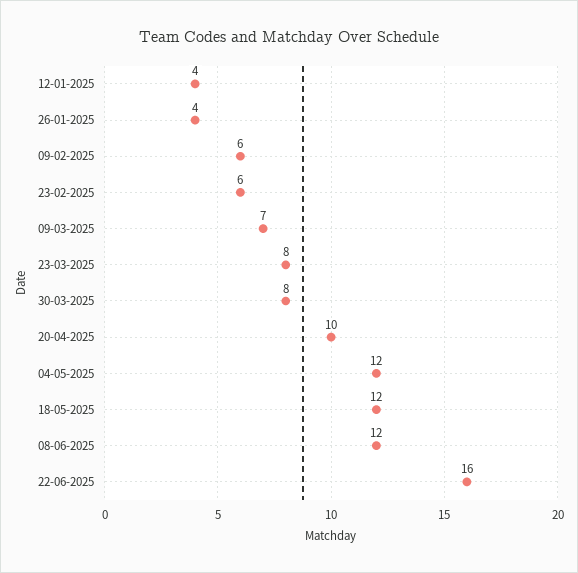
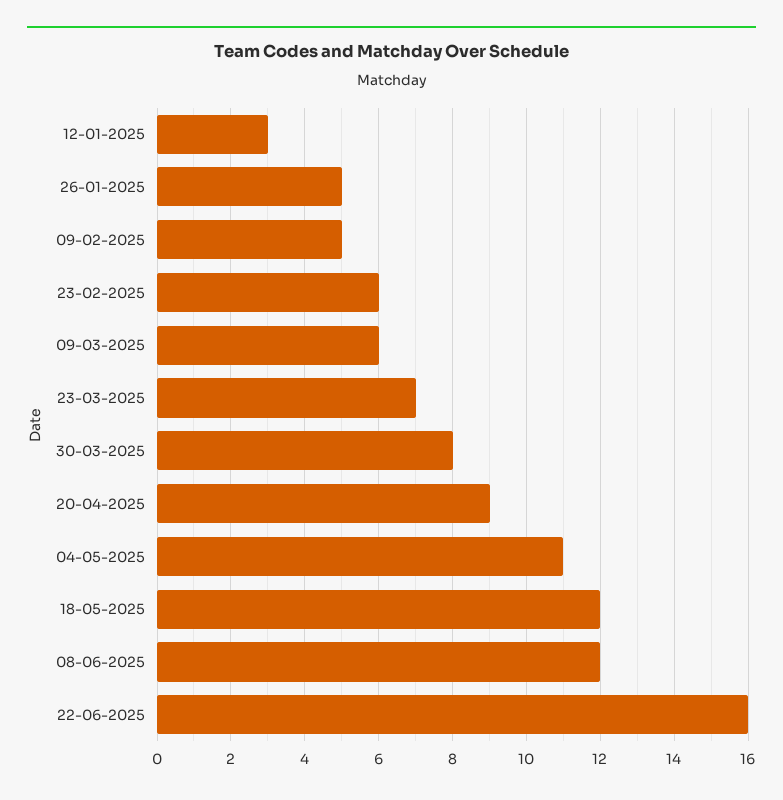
  {
-   "12-01-2025": 4,
+   "12-01-2025": 3,
-   "26-01-2025": 4,
+   "26-01-2025": 5,
-   "09-02-2025": 6,
+   "09-02-2025": 5,
    "23-02-2025": 6,
-   "09-03-2025": 7,
+   "09-03-2025": 6,
-   "23-03-2025": 8,
+   "23-03-2025": 7,
    "30-03-2025": 8,
-   "20-04-2025": 10,
+   "20-04-2025": 9,
-   "04-05-2025": 12,
+   "04-05-2025": 11,
    "18-05-2025": 12,
    "08-06-2025": 12,
    "22-06-2025": 16
  }

